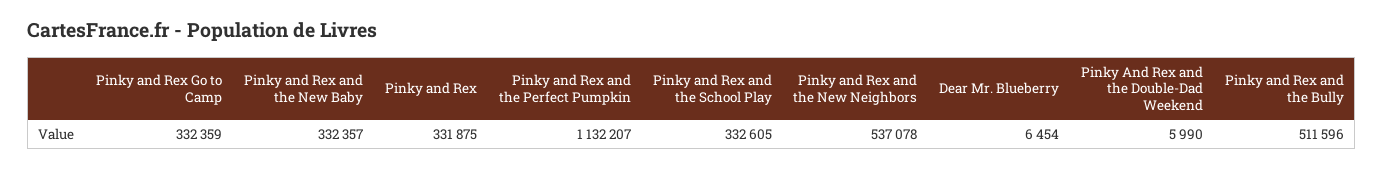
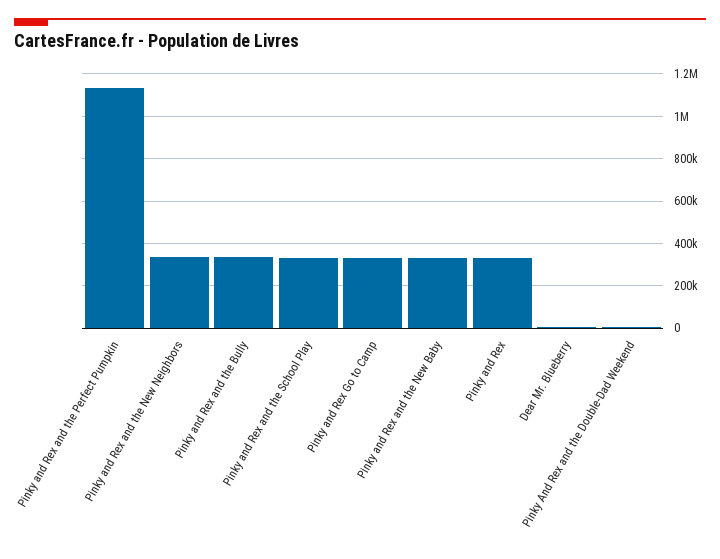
  {
    "Pinky and Rex Go to Camp": 332359,
    "Pinky and Rex and the New Baby": 332357,
    "Pinky and Rex": 331875,
    "Pinky and Rex and the Perfect Pumpkin": 1132207,
    "Pinky and Rex and the School Play": 332605,
-   "Pinky and Rex and the New Neighbors": 537078,
+   "Pinky and Rex and the New Neighbors": 350000,
    "Dear Mr. Blueberry": 6454,
    "Pinky And Rex and the Double-Dad Weekend": 5990,
-   "Pinky and Rex and the Bully": 511596
+   "Pinky and Rex and the Bully": 350000
  }

